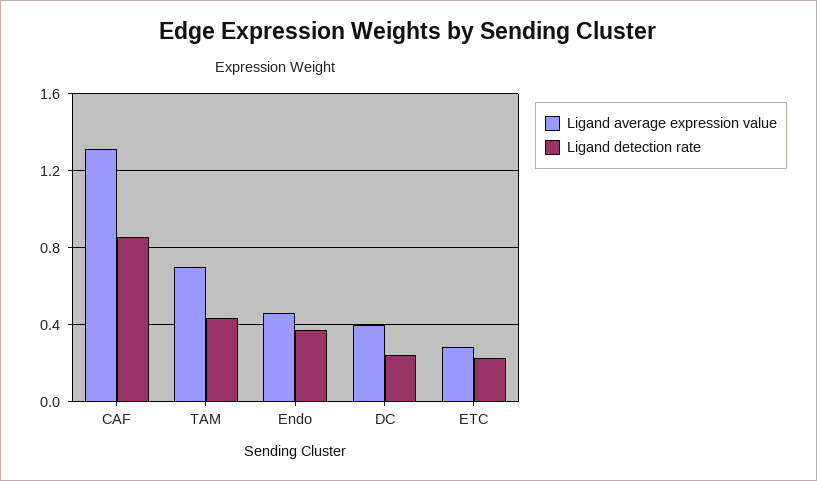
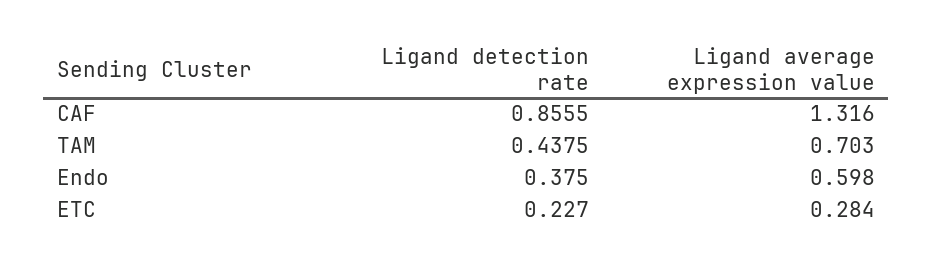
  {
    "Ligand average expression value": {
      "CAF": 1.316,
      "TAM": 0.703,
-     "Endo": 0.45,
+     "Endo": 0.598,
-     "DC": 0.4,
      "ETC": 0.284
    },
    "Ligand detection rate": {
      "CAF": 0.8555,
      "TAM": 0.4375,
      "Endo": 0.375,
-     "DC": 0.25,
      "ETC": 0.227
    }
  }

